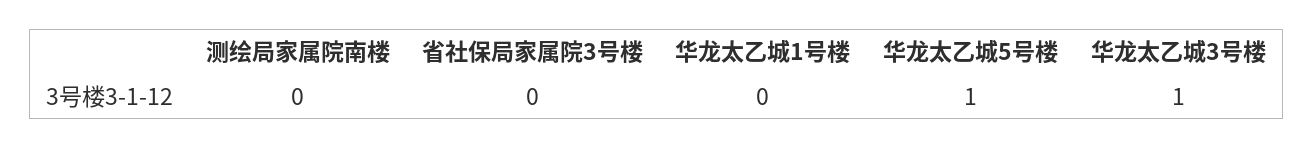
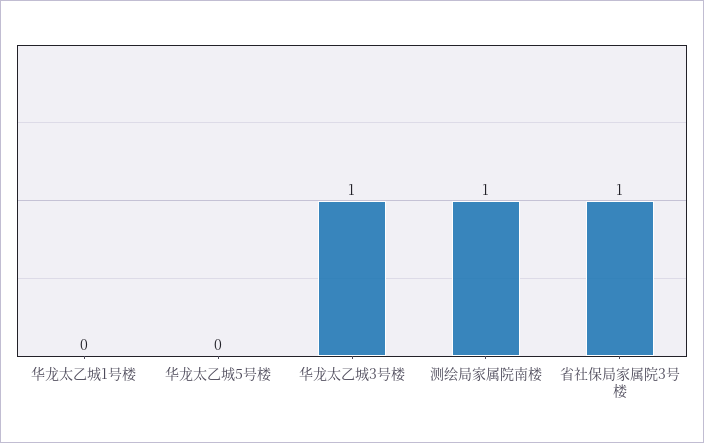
  {
-   "测绘局家属院南楼": 0,
+   "测绘局家属院南楼": 1,
-   "省社保局家属院3号楼": 0,
+   "省社保局家属院3号楼": 1,
    "华龙太乙城1号楼": 0,
-   "华龙太乙城5号楼": 1,
+   "华龙太乙城5号楼": 0,
    "华龙太乙城3号楼": 1
  }

